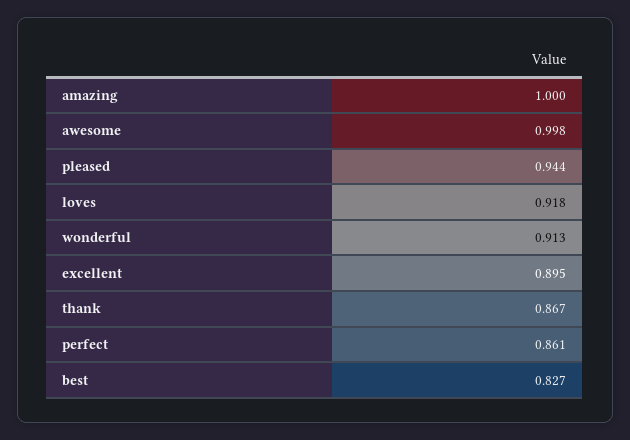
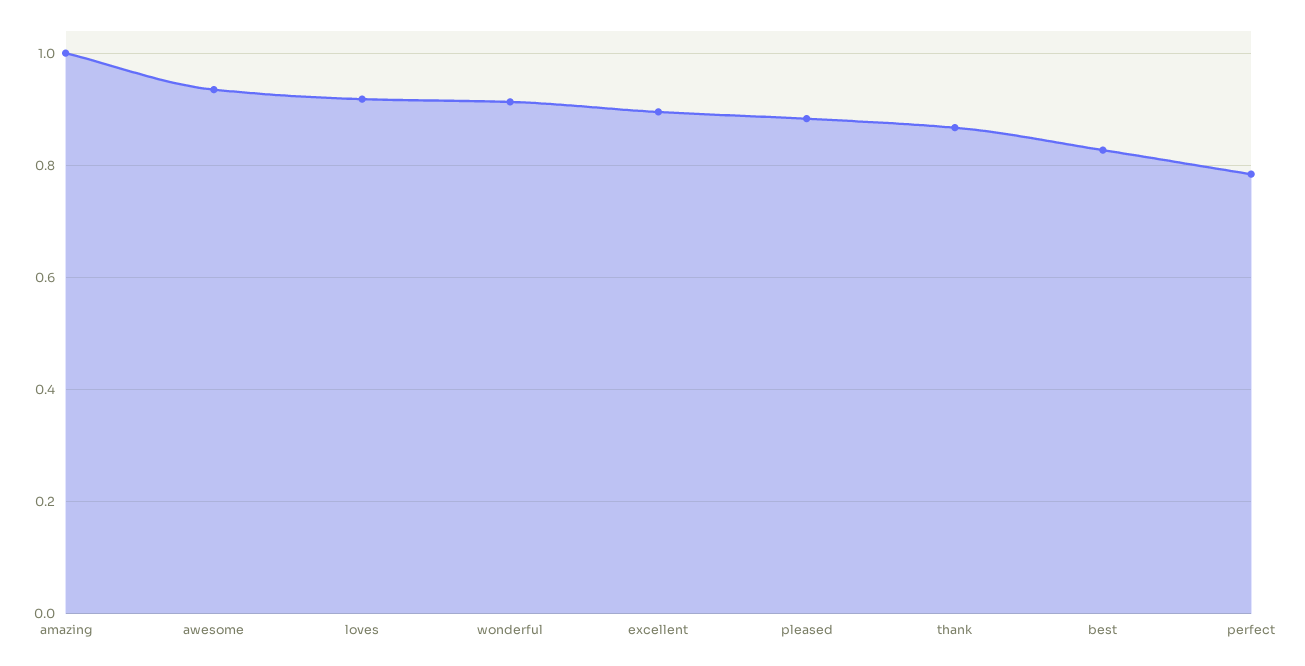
  {
    "amazing": 1,
-   "awesome": 0.998,
+   "awesome": 0.94,
-   "pleased": 0.944,
+   "pleased": 0.88,
    "loves": 0.918,
    "wonderful": 0.913,
    "excellent": 0.895,
    "thank": 0.867,
-   "perfect": 0.861,
+   "perfect": 0.78,
    "best": 0.827
  }

